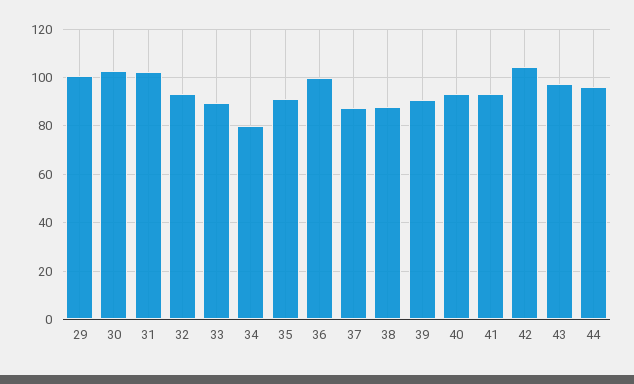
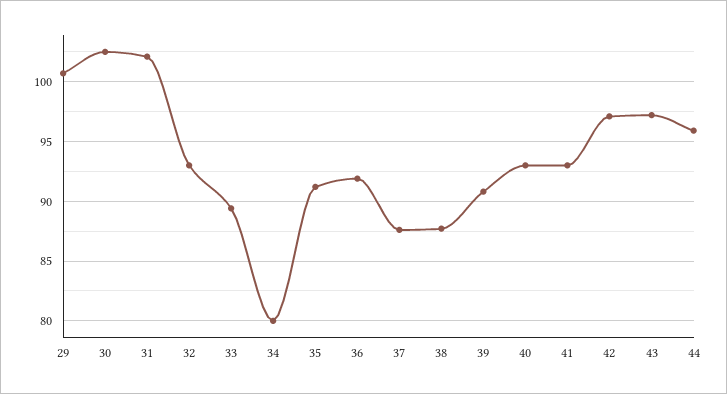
  {
    "29": 101,
    "30": 103,
    "31": 102,
    "32": 93,
    "33": 89,
    "34": 80,
    "35": 91,
-   "36": 100,
+   "36": 92,
    "37": 88,
    "38": 88,
    "39": 91,
    "40": 93,
    "41": 93,
-   "42": 105,
+   "42": 97,
    "43": 97,
    "44": 96
  }

